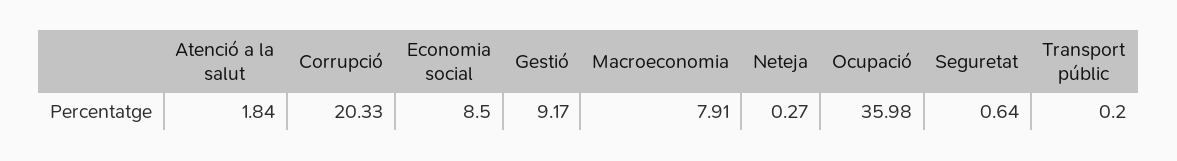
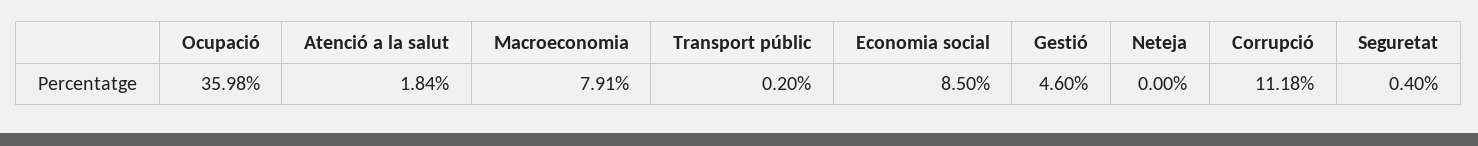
  {
    "Atenció a la salut": 1.84,
-   "Corrupció": 20.33,
+   "Corrupció": 11.18,
    "Economia social": 8.5,
-   "Gestió": 9.17,
+   "Gestió": 4.6,
    "Macroeconomia": 7.91,
-   "Neteja": 0.27,
+   "Neteja": 0,
    "Ocupació": 35.98,
-   "Seguretat": 0.64,
+   "Seguretat": 0.4,
    "Transport públic": 0.2
  }

